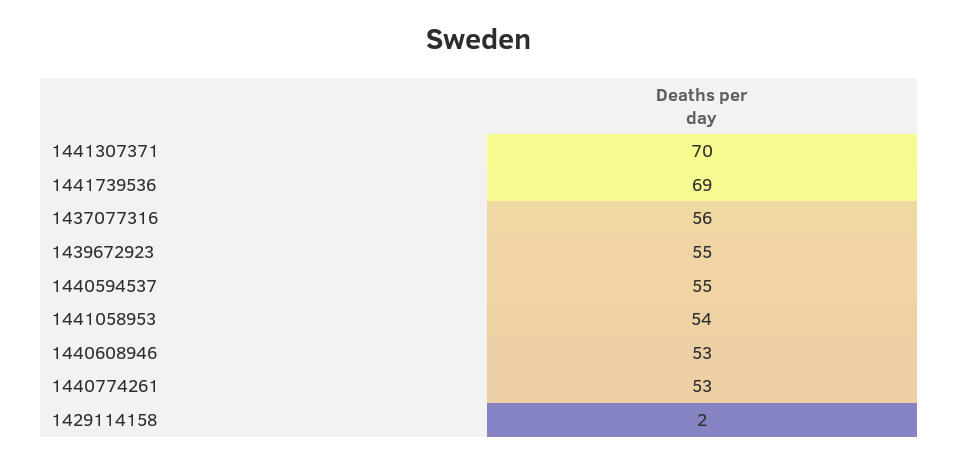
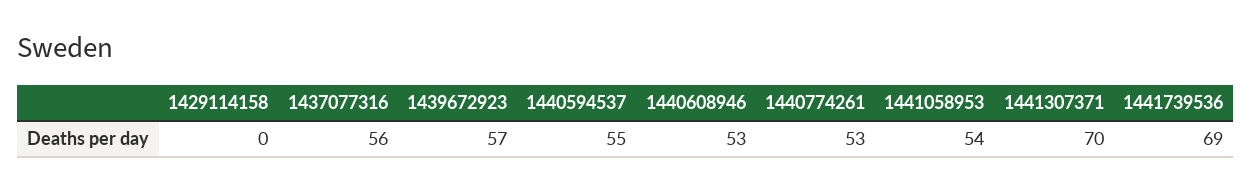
  {
    "1441307371": 70,
    "1441739536": 69,
    "1437077316": 56,
-   "1439672923": 55,
+   "1439672923": 57,
    "1440594537": 55,
    "1441058953": 54,
    "1440608946": 53,
    "1440774261": 53,
-   "1429114158": 2
+   "1429114158": 0
  }

